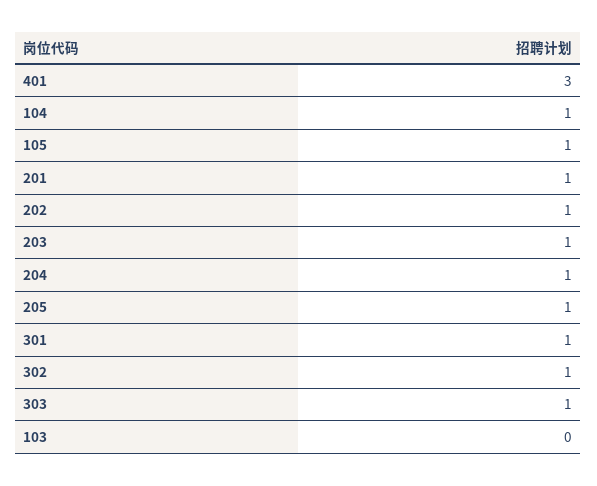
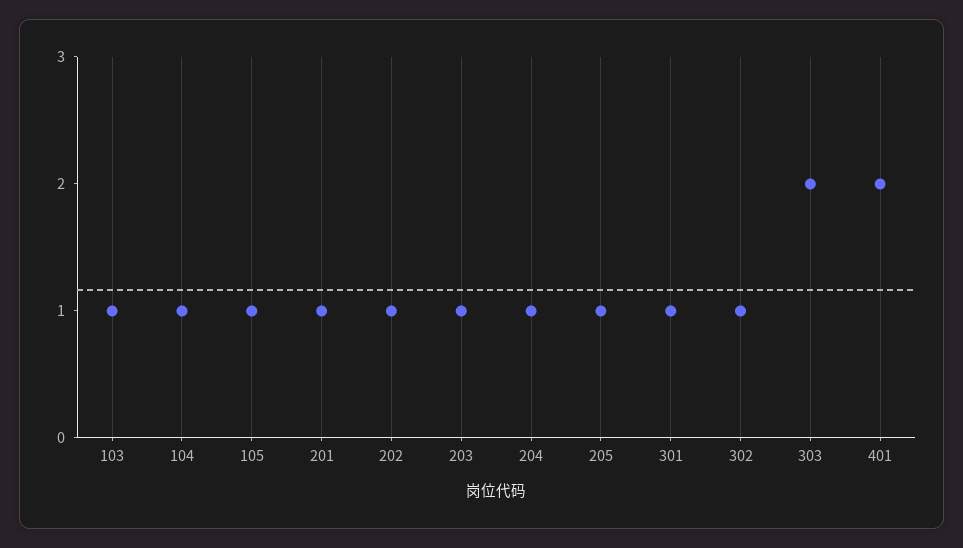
  {
-   "401": 3,
+   "401": 2,
    "104": 1,
    "105": 1,
    "201": 1,
    "202": 1,
    "203": 1,
    "204": 1,
    "205": 1,
    "301": 1,
    "302": 1,
-   "303": 1,
+   "303": 2,
-   "103": 0
+   "103": 1
  }

